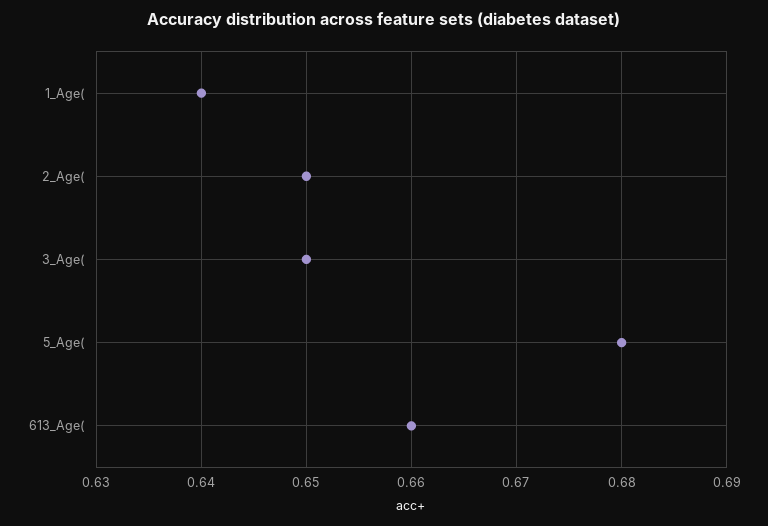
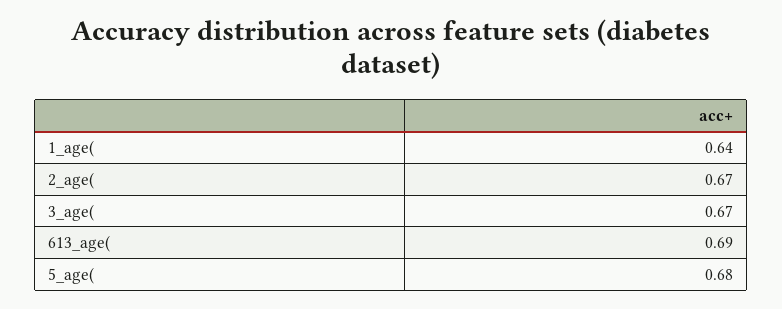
  {
    "1_Age(": 0.64,
-   "2_Age(": 0.65,
+   "2_Age(": 0.67,
-   "3_Age(": 0.65,
+   "3_Age(": 0.67,
    "5_Age(": 0.68,
-   "613_Age(": 0.66
+   "613_Age(": 0.69
  }

